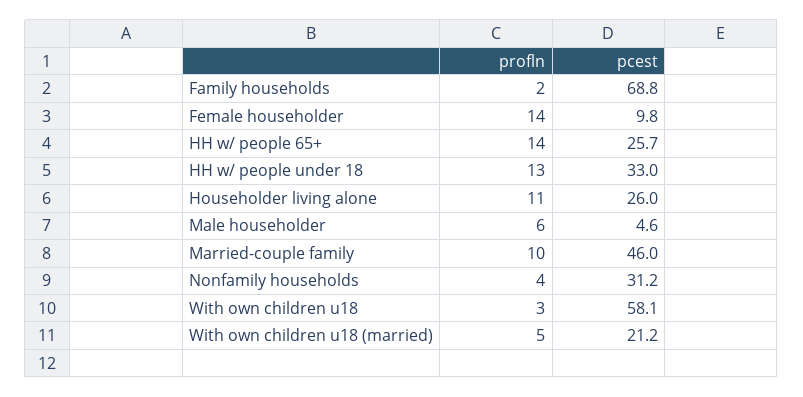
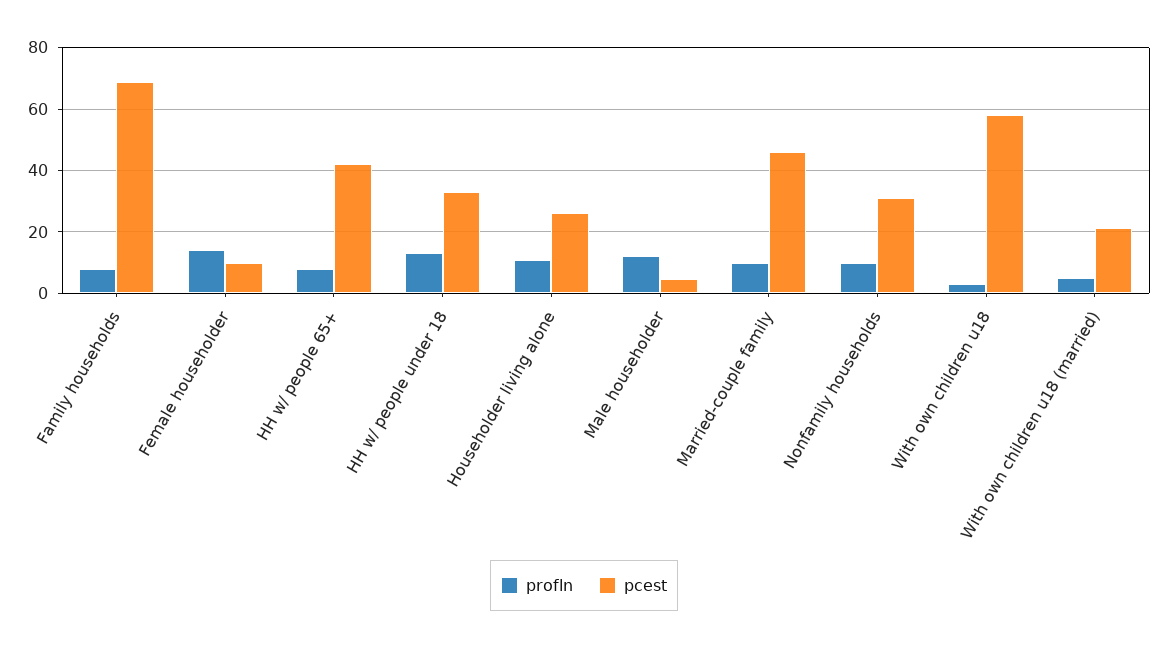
  {
    "profln": {
-     "Family households": 2,
+     "Family households": 8,
      "Female householder": 14,
-     "HH w/ people 65+": 14,
+     "HH w/ people 65+": 8,
      "HH w/ people under 18": 13,
      "Householder living alone": 11,
-     "Male householder": 6,
+     "Male householder": 12,
      "Married-couple family": 10,
-     "Nonfamily households": 4,
+     "Nonfamily households": 10,
      "With own children u18": 3,
      "With own children u18 (married)": 5
    },
    "pcest": {
      "Family households": 68.8,
      "Female householder": 9.8,
-     "HH w/ people 65+": 25.7,
+     "HH w/ people 65+": 42,
      "HH w/ people under 18": 33,
      "Householder living alone": 26,
      "Male householder": 4.6,
      "Married-couple family": 46,
      "Nonfamily households": 31.2,
      "With own children u18": 58.1,
      "With own children u18 (married)": 21.2
    }
  }

